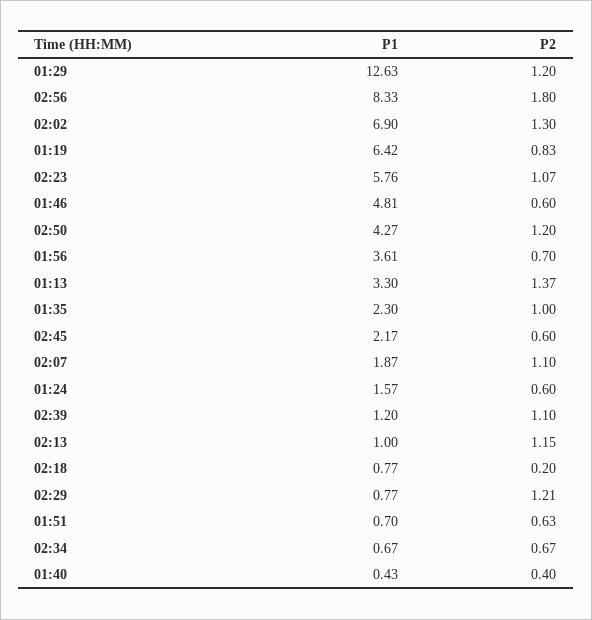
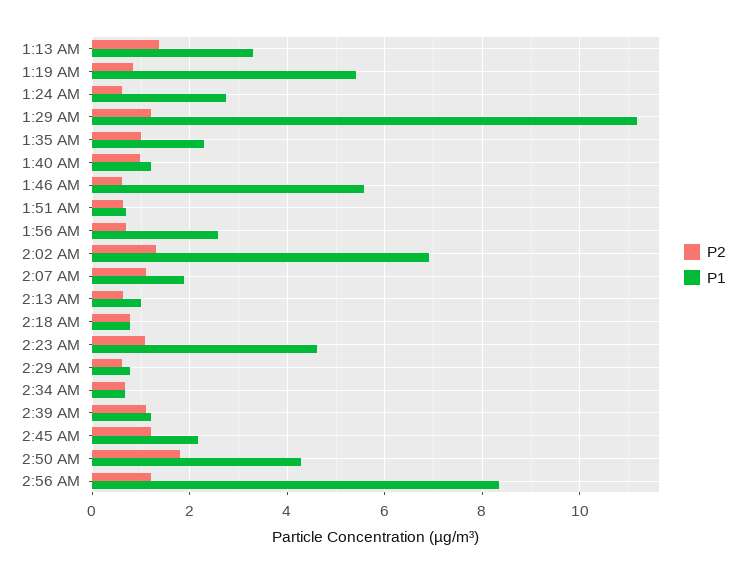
  {
    "P1": {
-     "01:29": 12.63,
+     "01:29": 11.2,
      "02:56": 8.33,
      "02:02": 6.9,
-     "01:19": 6.42,
+     "01:19": 5.4,
-     "02:23": 5.76,
+     "02:23": 4.6,
-     "01:46": 4.81,
+     "01:46": 5.6,
      "02:50": 4.27,
-     "01:56": 3.61,
+     "01:56": 2.6,
      "01:13": 3.3,
      "01:35": 2.3,
      "02:45": 2.17,
      "02:07": 1.87,
-     "01:24": 1.57,
+     "01:24": 2.8,
      "02:39": 1.2,
      "02:13": 1,
      "02:18": 0.77,
      "02:29": 0.77,
      "01:51": 0.7,
      "02:34": 0.67,
-     "01:40": 0.43
+     "01:40": 1.2
    },
    "P2": {
      "01:29": 1.2,
-     "02:56": 1.8,
+     "02:56": 1.2,
      "02:02": 1.3,
      "01:19": 0.83,
      "02:23": 1.07,
      "01:46": 0.6,
-     "02:50": 1.2,
+     "02:50": 1.8,
      "01:56": 0.7,
      "01:13": 1.37,
      "01:35": 1,
-     "02:45": 0.6,
+     "02:45": 1.2,
      "02:07": 1.1,
      "01:24": 0.6,
      "02:39": 1.1,
-     "02:13": 1.15,
+     "02:13": 0.6,
-     "02:18": 0.2,
+     "02:18": 0.8,
-     "02:29": 1.21,
+     "02:29": 0.6,
      "01:51": 0.63,
      "02:34": 0.67,
-     "01:40": 0.4
+     "01:40": 1
    }
  }

